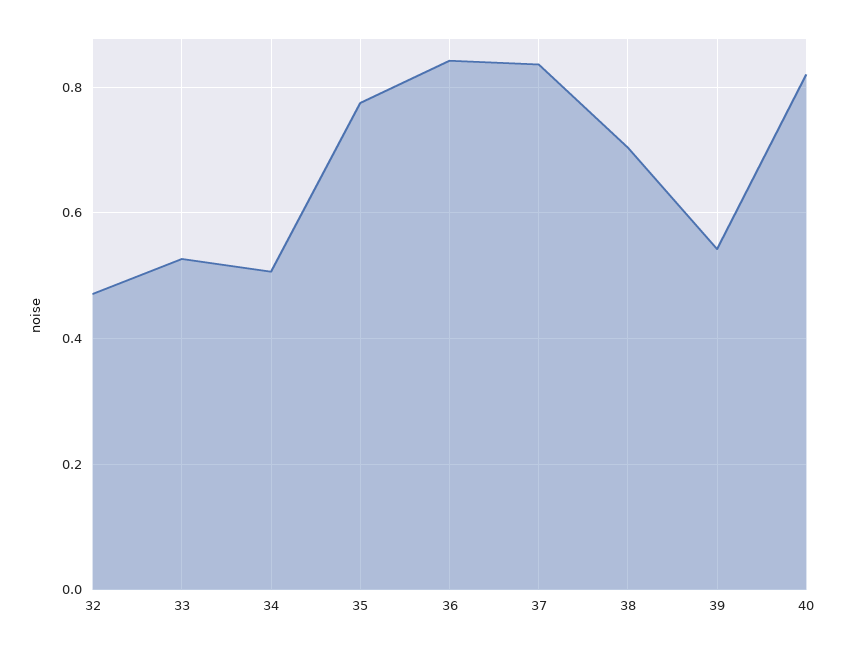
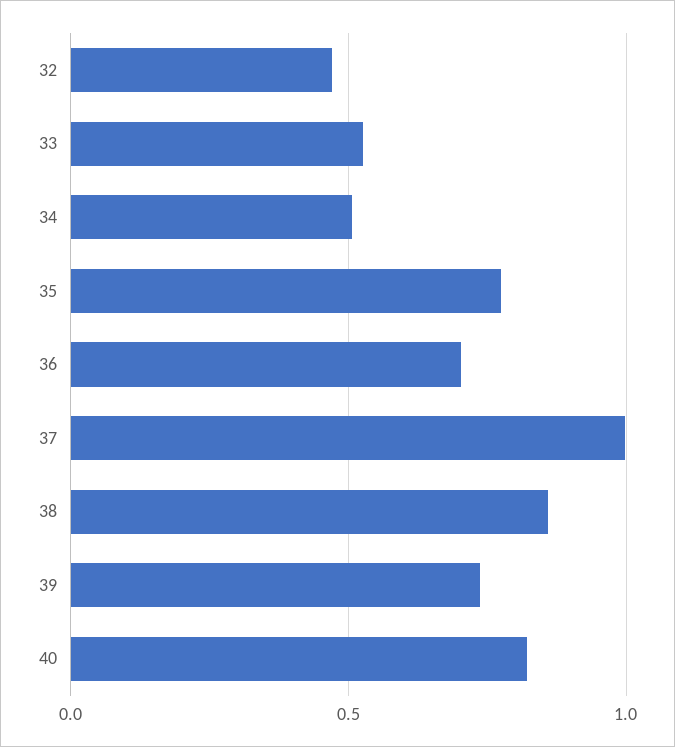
  {
    "32": 0.48,
    "33": 0.52,
    "34": 0.5,
    "35": 0.78,
-   "36": 0.84,
+   "36": 0.7,
-   "37": 0.84,
+   "37": 1,
-   "38": 0.7,
+   "38": 0.85,
-   "39": 0.54,
+   "39": 0.75,
    "40": 0.82
  }

